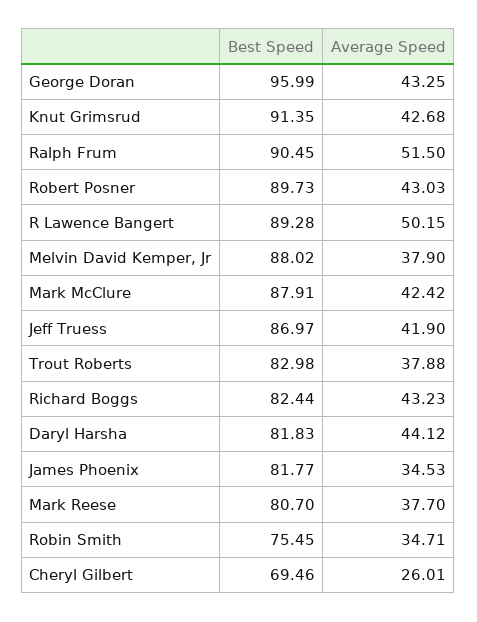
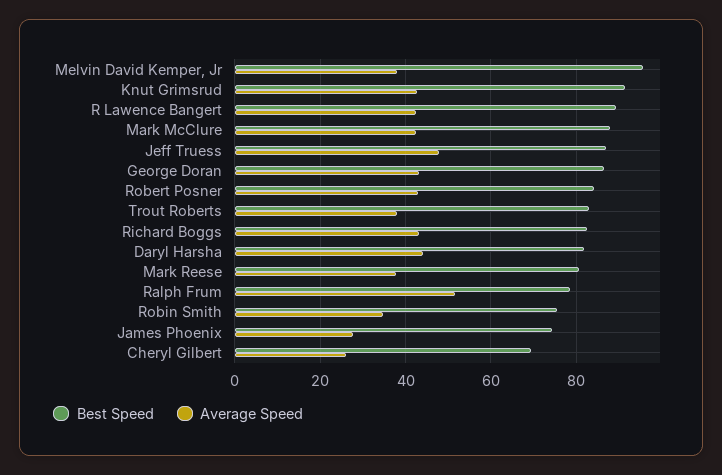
  {
    "Best Speed": {
-     "George Doran": 95.99,
+     "George Doran": 86,
      "Knut Grimsrud": 91.35,
-     "Ralph Frum": 90.45,
+     "Ralph Frum": 78,
-     "Robert Posner": 89.73,
+     "Robert Posner": 84,
      "R Lawence Bangert": 89.28,
-     "Melvin David Kemper, Jr": 88.02,
+     "Melvin David Kemper, Jr": 96,
      "Mark McClure": 87.91,
      "Jeff Truess": 86.97,
      "Trout Roberts": 82.98,
      "Richard Boggs": 82.44,
      "Daryl Harsha": 81.83,
-     "James Phoenix": 81.77,
+     "James Phoenix": 74,
      "Mark Reese": 80.7,
      "Robin Smith": 75.45,
      "Cheryl Gilbert": 69.46
    },
    "Average Speed": {
      "George Doran": 43.25,
      "Knut Grimsrud": 42.68,
      "Ralph Frum": 51.5,
      "Robert Posner": 43.03,
-     "R Lawence Bangert": 50.15,
+     "R Lawence Bangert": 42,
      "Melvin David Kemper, Jr": 37.9,
      "Mark McClure": 42.42,
-     "Jeff Truess": 41.9,
+     "Jeff Truess": 48,
      "Trout Roberts": 37.88,
      "Richard Boggs": 43.23,
      "Daryl Harsha": 44.12,
-     "James Phoenix": 34.53,
+     "James Phoenix": 28,
      "Mark Reese": 37.7,
      "Robin Smith": 34.71,
      "Cheryl Gilbert": 26.01
    }
  }

